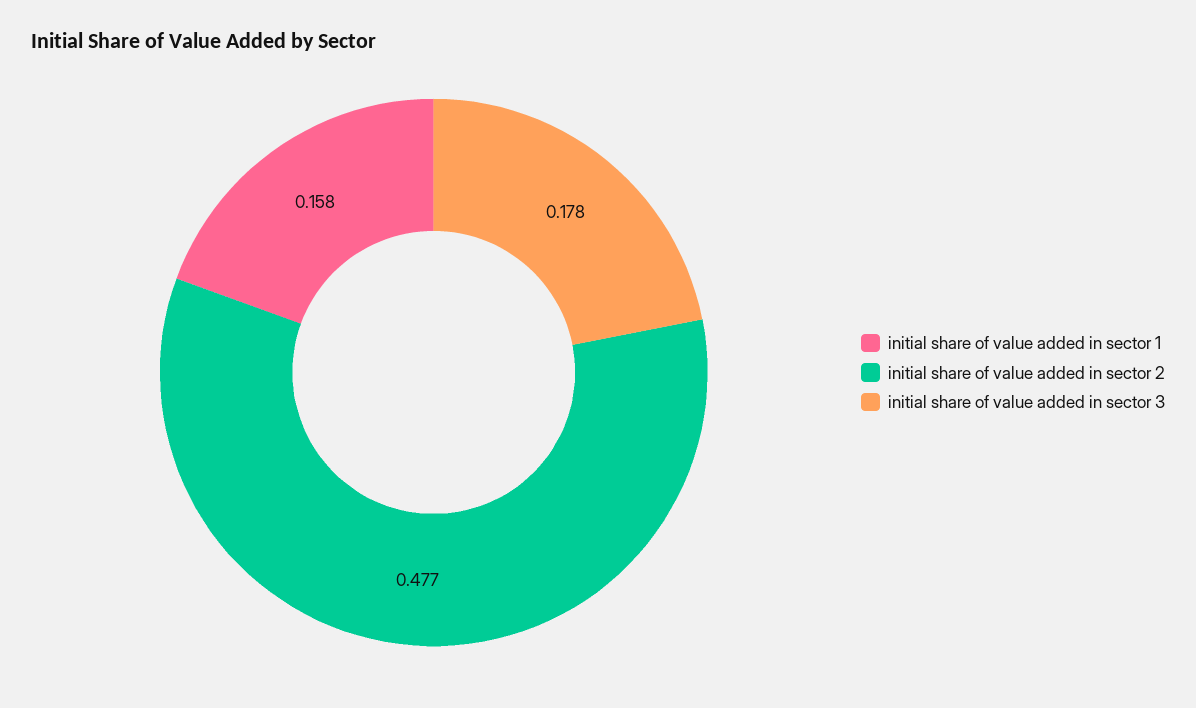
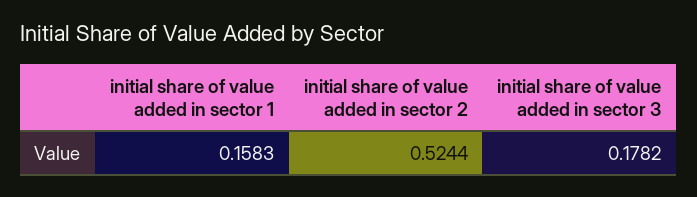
  {
    "initial share of value added in sector 1": 0.1583,
-   "initial share of value added in sector 2": 0.477,
+   "initial share of value added in sector 2": 0.5244,
    "initial share of value added in sector 3": 0.1782
  }

